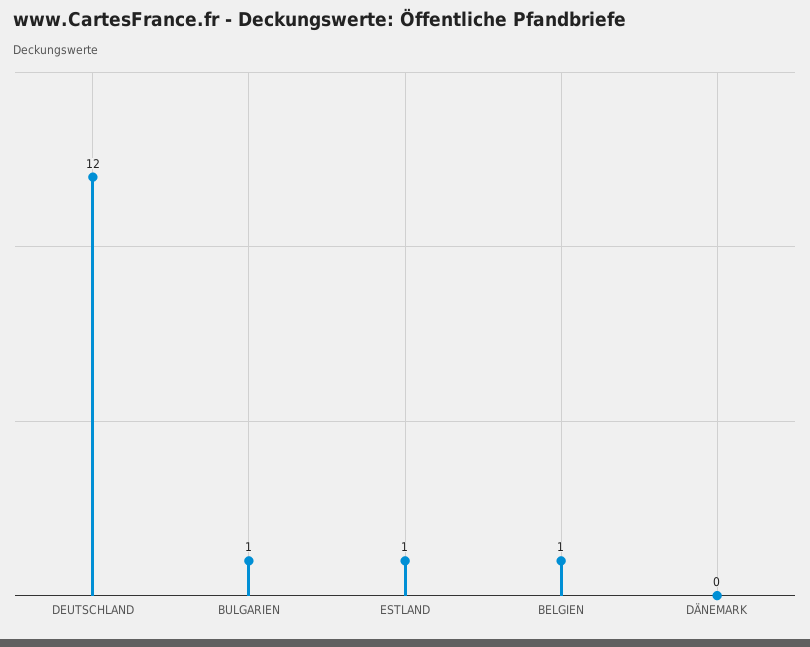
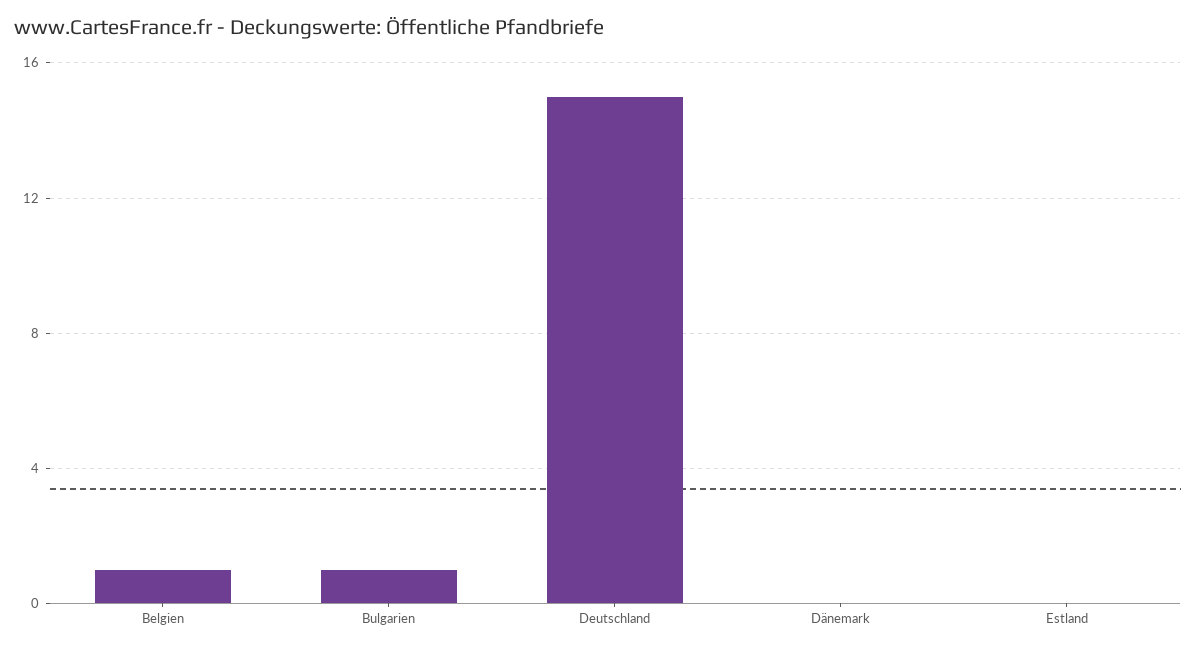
  {
-   "DEUTSCHLAND": 12,
+   "DEUTSCHLAND": 15,
    "BULGARIEN": 1,
-   "ESTLAND": 1,
+   "ESTLAND": 0,
    "BELGIEN": 1,
    "DÄNEMARK": 0
  }

